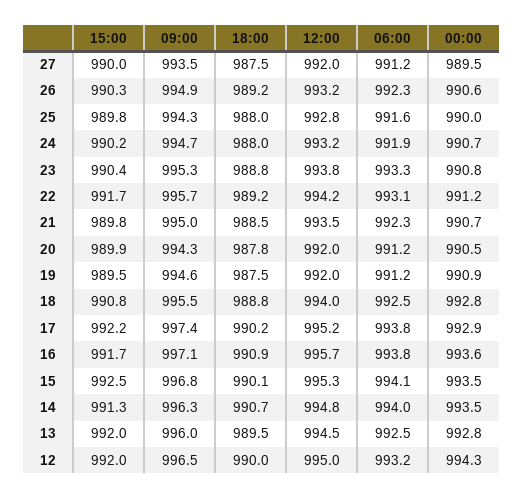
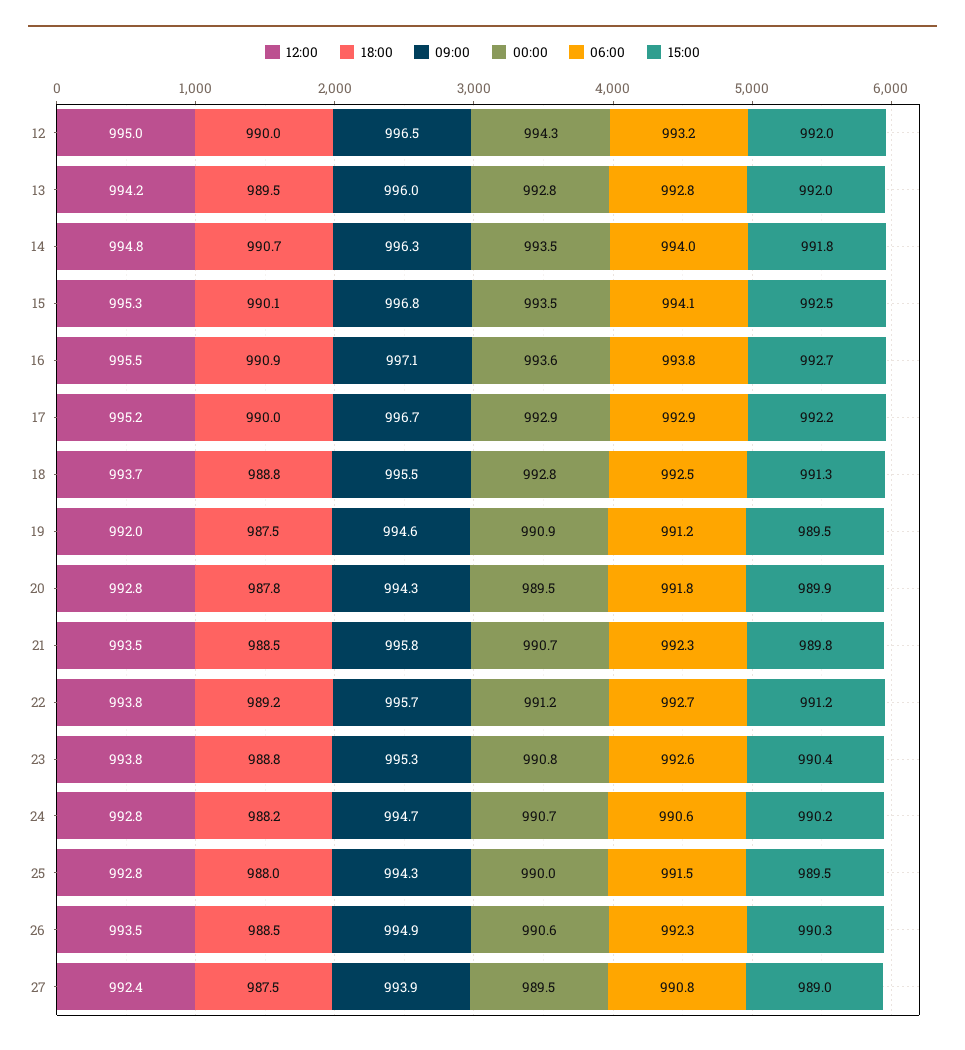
  {
    "15:00": {
-     "27": 990,
+     "27": 989,
      "26": 990.3,
-     "25": 989.8,
+     "25": 989.5,
      "24": 990.2,
      "23": 990.4,
-     "22": 991.7,
+     "22": 991.2,
      "21": 989.8,
      "20": 989.9,
      "19": 989.5,
-     "18": 990.8,
+     "18": 991.3,
      "17": 992.2,
-     "16": 991.7,
+     "16": 992.7,
      "15": 992.5,
-     "14": 991.3,
+     "14": 991.8,
      "13": 992,
      "12": 992
    },
    "09:00": {
-     "27": 993.5,
+     "27": 993.9,
      "26": 994.9,
      "25": 994.3,
      "24": 994.7,
      "23": 995.3,
      "22": 995.7,
-     "21": 995,
+     "21": 995.8,
      "20": 994.3,
      "19": 994.6,
      "18": 995.5,
-     "17": 997.4,
+     "17": 996.7,
      "16": 997.1,
      "15": 996.8,
      "14": 996.3,
      "13": 996,
      "12": 996.5
    },
    "18:00": {
      "27": 987.5,
-     "26": 989.2,
+     "26": 988.5,
      "25": 988,
-     "24": 988,
+     "24": 988.2,
      "23": 988.8,
      "22": 989.2,
      "21": 988.5,
      "20": 987.8,
      "19": 987.5,
      "18": 988.8,
-     "17": 990.2,
+     "17": 990,
      "16": 990.9,
      "15": 990.1,
      "14": 990.7,
      "13": 989.5,
      "12": 990
    },
    "12:00": {
-     "27": 992,
+     "27": 992.4,
-     "26": 993.2,
+     "26": 993.5,
      "25": 992.8,
-     "24": 993.2,
+     "24": 992.8,
      "23": 993.8,
-     "22": 994.2,
+     "22": 993.8,
      "21": 993.5,
-     "20": 992,
+     "20": 992.8,
      "19": 992,
-     "18": 994,
+     "18": 993.7,
      "17": 995.2,
-     "16": 995.7,
+     "16": 995.5,
      "15": 995.3,
      "14": 994.8,
-     "13": 994.5,
+     "13": 994.2,
      "12": 995
    },
    "06:00": {
-     "27": 991.2,
+     "27": 990.8,
      "26": 992.3,
-     "25": 991.6,
+     "25": 991.5,
-     "24": 991.9,
+     "24": 990.6,
-     "23": 993.3,
+     "23": 992.6,
-     "22": 993.1,
+     "22": 992.7,
      "21": 992.3,
-     "20": 991.2,
+     "20": 991.8,
      "19": 991.2,
      "18": 992.5,
-     "17": 993.8,
+     "17": 992.9,
      "16": 993.8,
      "15": 994.1,
      "14": 994,
-     "13": 992.5,
+     "13": 992.8,
      "12": 993.2
    },
    "00:00": {
      "27": 989.5,
      "26": 990.6,
      "25": 990,
      "24": 990.7,
      "23": 990.8,
      "22": 991.2,
      "21": 990.7,
-     "20": 990.5,
+     "20": 989.5,
      "19": 990.9,
      "18": 992.8,
      "17": 992.9,
      "16": 993.6,
      "15": 993.5,
      "14": 993.5,
      "13": 992.8,
      "12": 994.3
    }
  }

